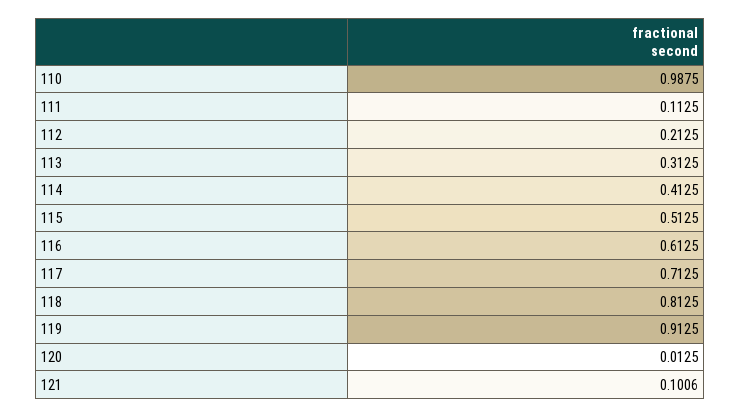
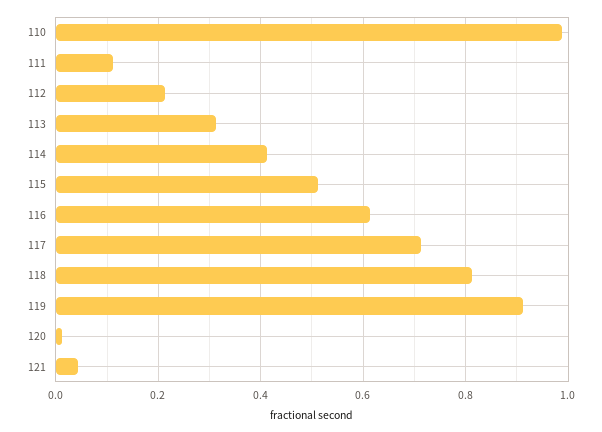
  {
    "110": 0.9875,
    "111": 0.1125,
    "112": 0.2125,
    "113": 0.3125,
    "114": 0.4125,
    "115": 0.5125,
    "116": 0.6125,
    "117": 0.7125,
    "118": 0.8125,
    "119": 0.9125,
    "120": 0.0125,
-   "121": 0.1006
+   "121": 0.04
  }

